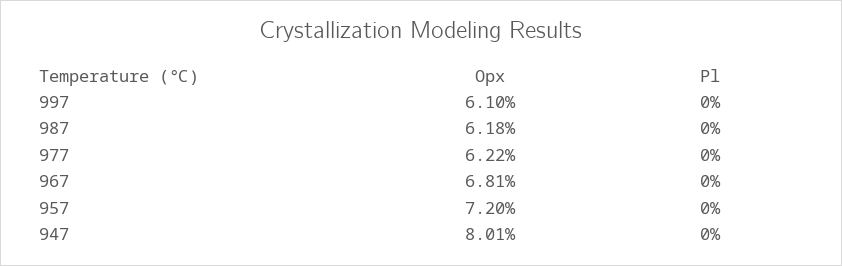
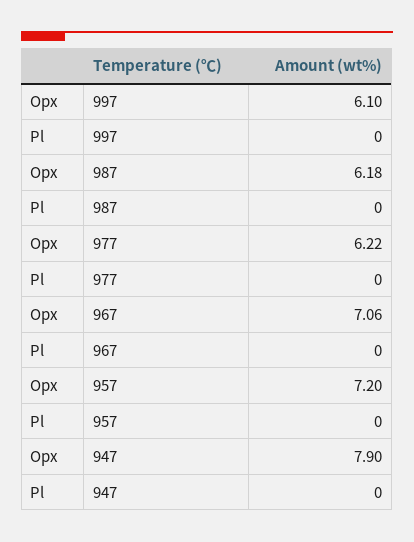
  {
    "Opx": {
      "997": 6.1,
      "987": 6.18,
      "977": 6.22,
-     "967": 6.81,
+     "967": 7.06,
      "957": 7.2,
-     "947": 8.01
+     "947": 7.9
    },
    "Pl": {
      "997": 0,
      "987": 0,
      "977": 0,
      "967": 0,
      "957": 0,
      "947": 0
    }
  }

